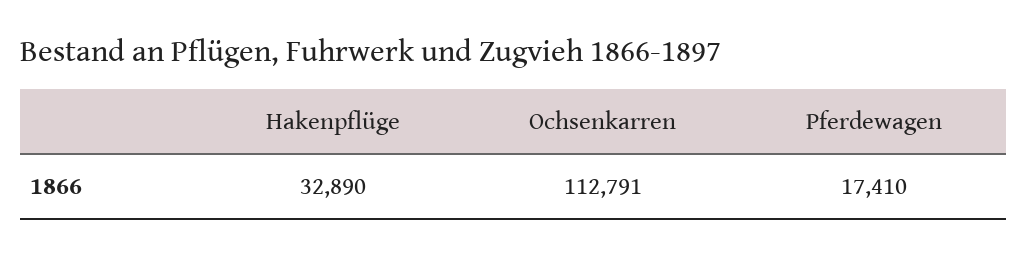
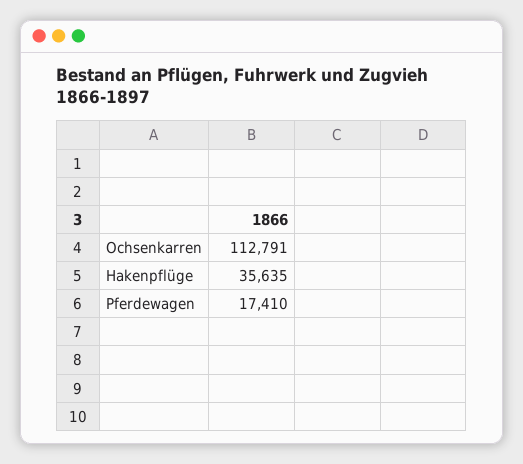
  {
-   "Hakenpflüge": 32890,
+   "Hakenpflüge": 35635,
    "Ochsenkarren": 112791,
    "Pferdewagen": 17410
  }

